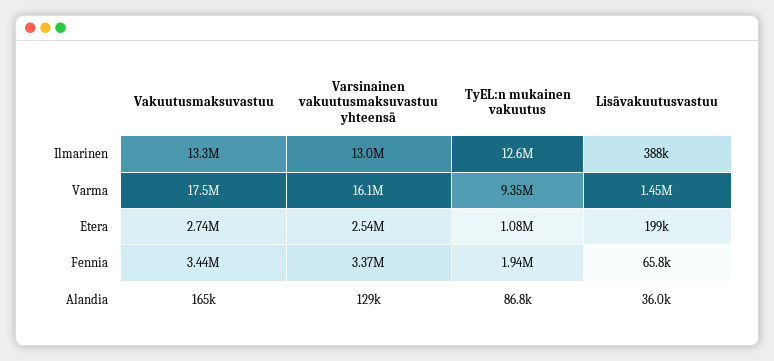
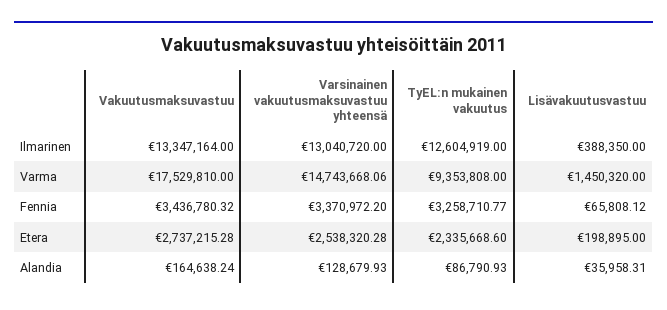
  {
    "Vakuutusmaksuvastuu": {
      "Ilmarinen": 13347164,
      "Varma": 17529810,
      "Etera": 2737215.28,
      "Fennia": 3436780.32,
      "Alandia": 164638.24
    },
    "Varsinainen vakuutusmaksuvastuu yhteensä": {
      "Ilmarinen": 13040720,
-     "Varma": 16100000,
+     "Varma": 14743668.06,
      "Etera": 2538320.28,
      "Fennia": 3370972.2,
      "Alandia": 128679.93
    },
    "TyEL:n mukainen vakuutus": {
      "Ilmarinen": 12604919,
      "Varma": 9353808,
-     "Etera": 1080000,
+     "Etera": 2335668.6,
-     "Fennia": 1940000,
+     "Fennia": 3258710.77,
      "Alandia": 86790.93
    },
    "Lisävakuutusvastuu": {
      "Ilmarinen": 388350,
      "Varma": 1450320,
      "Etera": 198895,
      "Fennia": 65808.12,
      "Alandia": 35958.31
    }
  }

